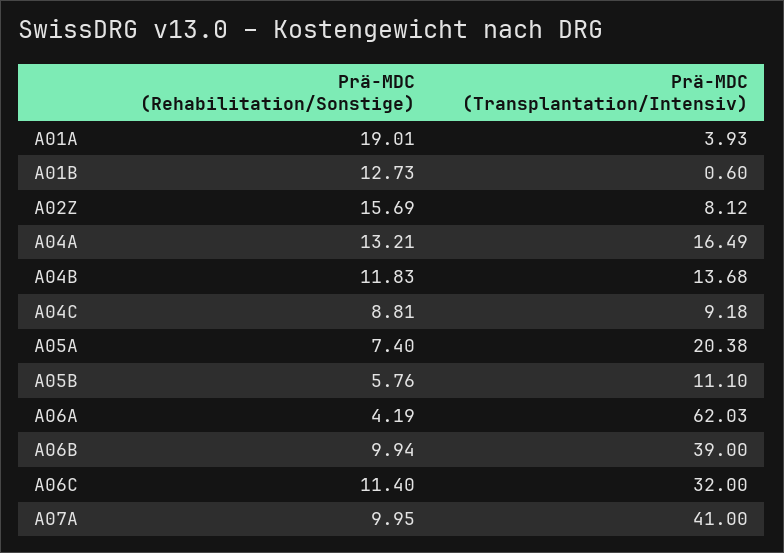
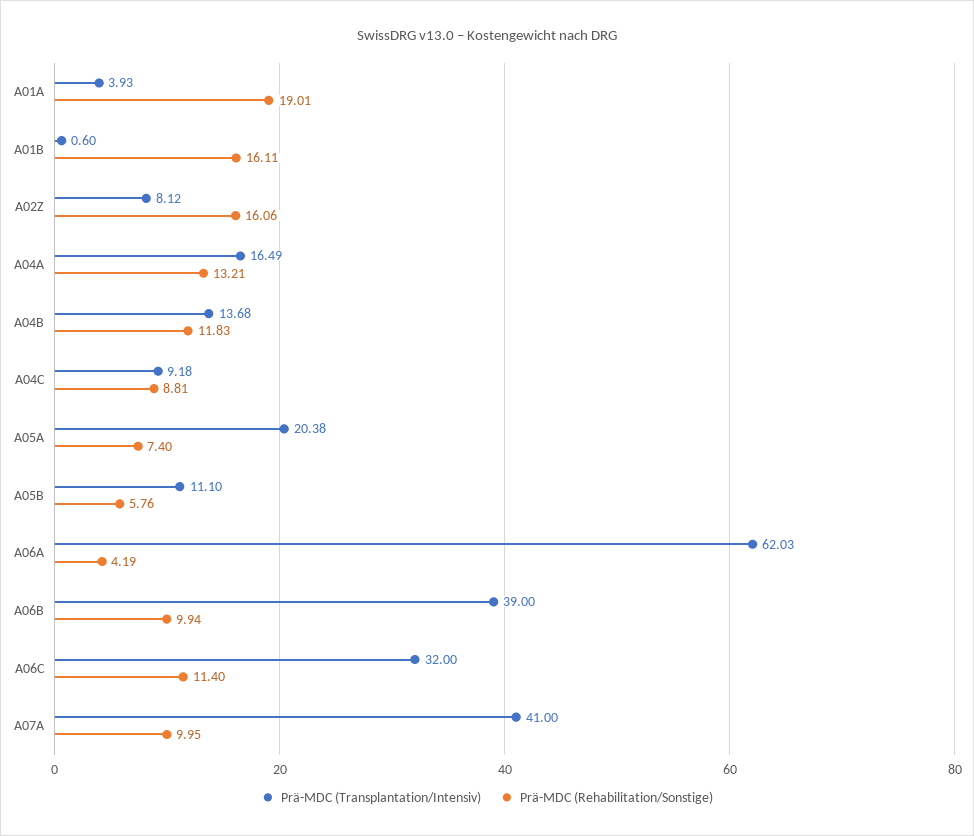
  {
    "Prä-MDC (Rehabilitation/Sonstige)": {
      "A01A": 19.01,
-     "A01B": 12.73,
+     "A01B": 16.11,
-     "A02Z": 15.69,
+     "A02Z": 16.06,
      "A04A": 13.21,
      "A04B": 11.83,
      "A04C": 8.81,
      "A05A": 7.4,
      "A05B": 5.76,
      "A06A": 4.19,
      "A06B": 9.94,
      "A06C": 11.4,
      "A07A": 9.95
    },
    "Prä-MDC (Transplantation/Intensiv)": {
      "A01A": 3.93,
      "A01B": 0.6,
      "A02Z": 8.12,
      "A04A": 16.49,
      "A04B": 13.68,
      "A04C": 9.18,
      "A05A": 20.38,
      "A05B": 11.1,
      "A06A": 62.03,
      "A06B": 39,
      "A06C": 32,
      "A07A": 41
    }
  }

